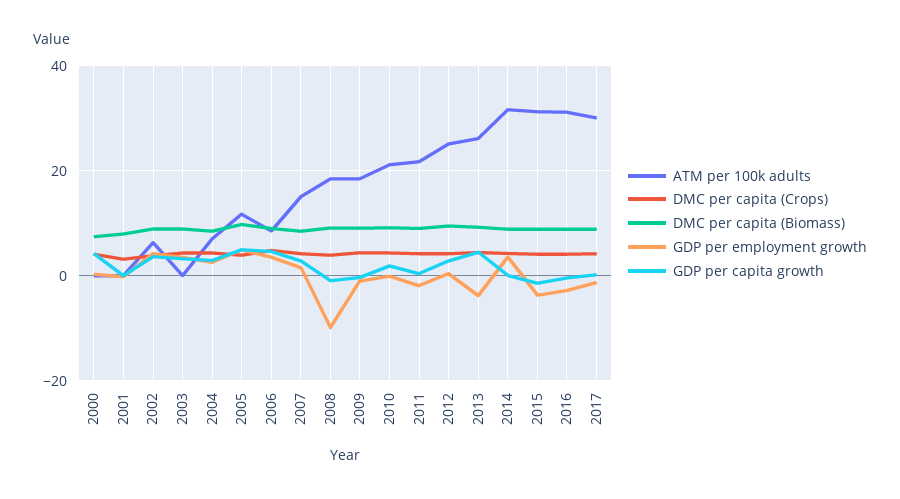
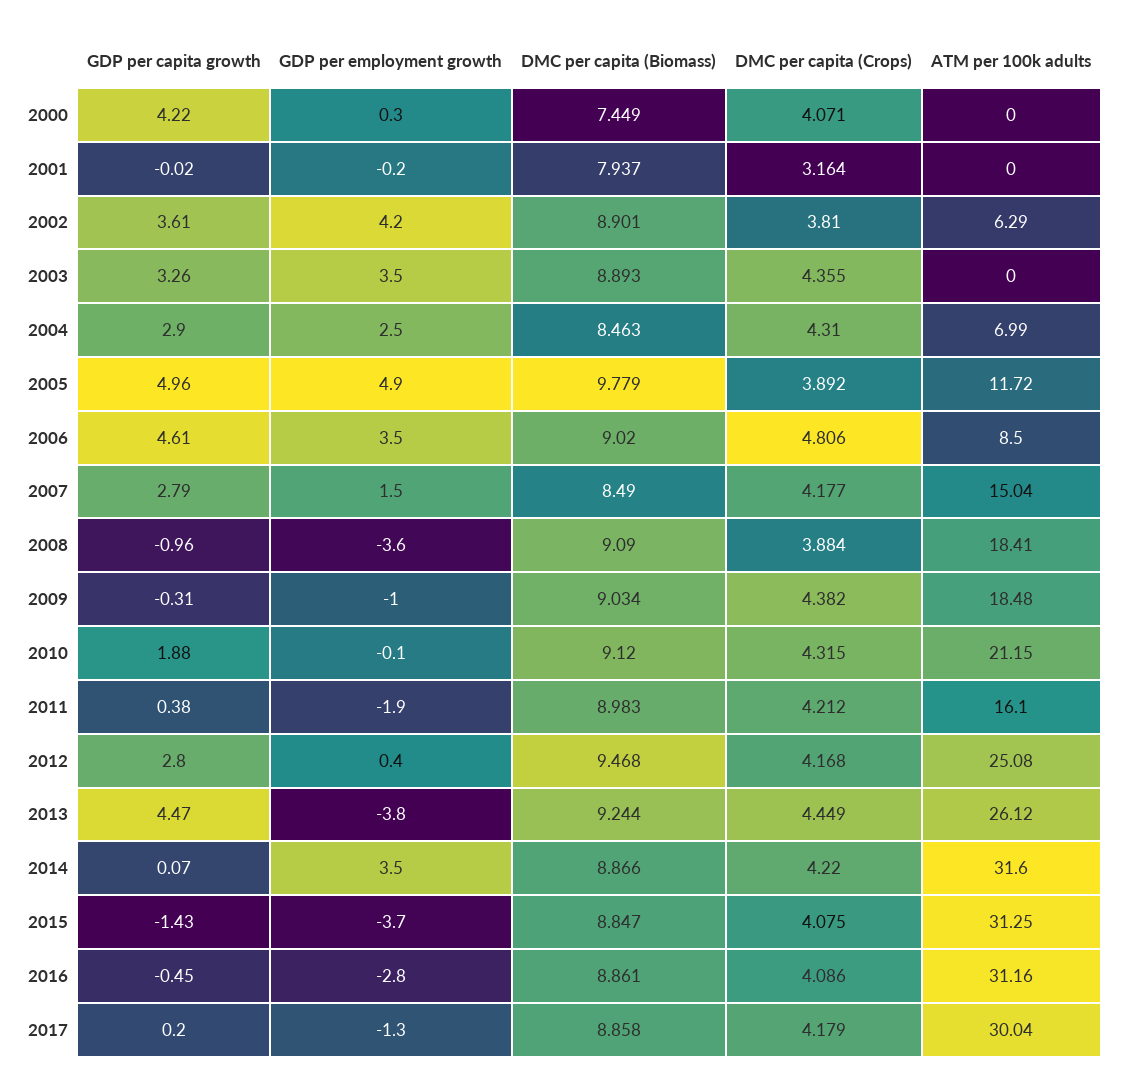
  {
    "ATM per 100k adults": {
      "2000": 0,
      "2001": 0,
      "2002": 6.29,
      "2003": 0,
      "2004": 6.99,
      "2005": 11.72,
      "2006": 8.5,
      "2007": 15.04,
      "2008": 18.41,
      "2009": 18.48,
      "2010": 21.15,
-     "2011": 22,
+     "2011": 16.1,
      "2012": 25.08,
      "2013": 26.12,
      "2014": 31.6,
      "2015": 31.25,
      "2016": 31.16,
      "2017": 30.04
    },
    "DMC per capita (Crops)": {
      "2000": 4.071,
      "2001": 3.164,
      "2002": 3.81,
      "2003": 4.355,
      "2004": 4.31,
      "2005": 3.892,
      "2006": 4.806,
      "2007": 4.177,
      "2008": 3.884,
      "2009": 4.382,
      "2010": 4.315,
      "2011": 4.212,
      "2012": 4.168,
      "2013": 4.449,
      "2014": 4.22,
      "2015": 4.075,
      "2016": 4.086,
      "2017": 4.179
    },
    "DMC per capita (Biomass)": {
      "2000": 7.449,
      "2001": 7.937,
      "2002": 8.901,
      "2003": 8.893,
      "2004": 8.463,
      "2005": 9.779,
      "2006": 9.02,
      "2007": 8.49,
      "2008": 9.09,
      "2009": 9.034,
      "2010": 9.12,
      "2011": 8.983,
      "2012": 9.468,
      "2013": 9.244,
      "2014": 8.866,
      "2015": 8.847,
      "2016": 8.861,
      "2017": 8.858
    },
    "GDP per employment growth": {
      "2000": 0.3,
      "2001": -0.2,
      "2002": 4.2,
      "2003": 3.5,
      "2004": 2.5,
      "2005": 4.9,
      "2006": 3.5,
      "2007": 1.5,
-     "2008": -10,
+     "2008": -3.6,
      "2009": -1,
      "2010": -0.1,
      "2011": -1.9,
      "2012": 0.4,
      "2013": -3.8,
      "2014": 3.5,
      "2015": -3.7,
      "2016": -2.8,
      "2017": -1.3
    },
    "GDP per capita growth": {
      "2000": 4.22,
      "2001": -0.02,
      "2002": 3.61,
      "2003": 3.26,
      "2004": 2.9,
      "2005": 4.96,
      "2006": 4.61,
      "2007": 2.79,
      "2008": -0.96,
      "2009": -0.31,
      "2010": 1.88,
      "2011": 0.38,
      "2012": 2.8,
      "2013": 4.47,
      "2014": 0.07,
      "2015": -1.43,
      "2016": -0.45,
      "2017": 0.2
    }
  }

